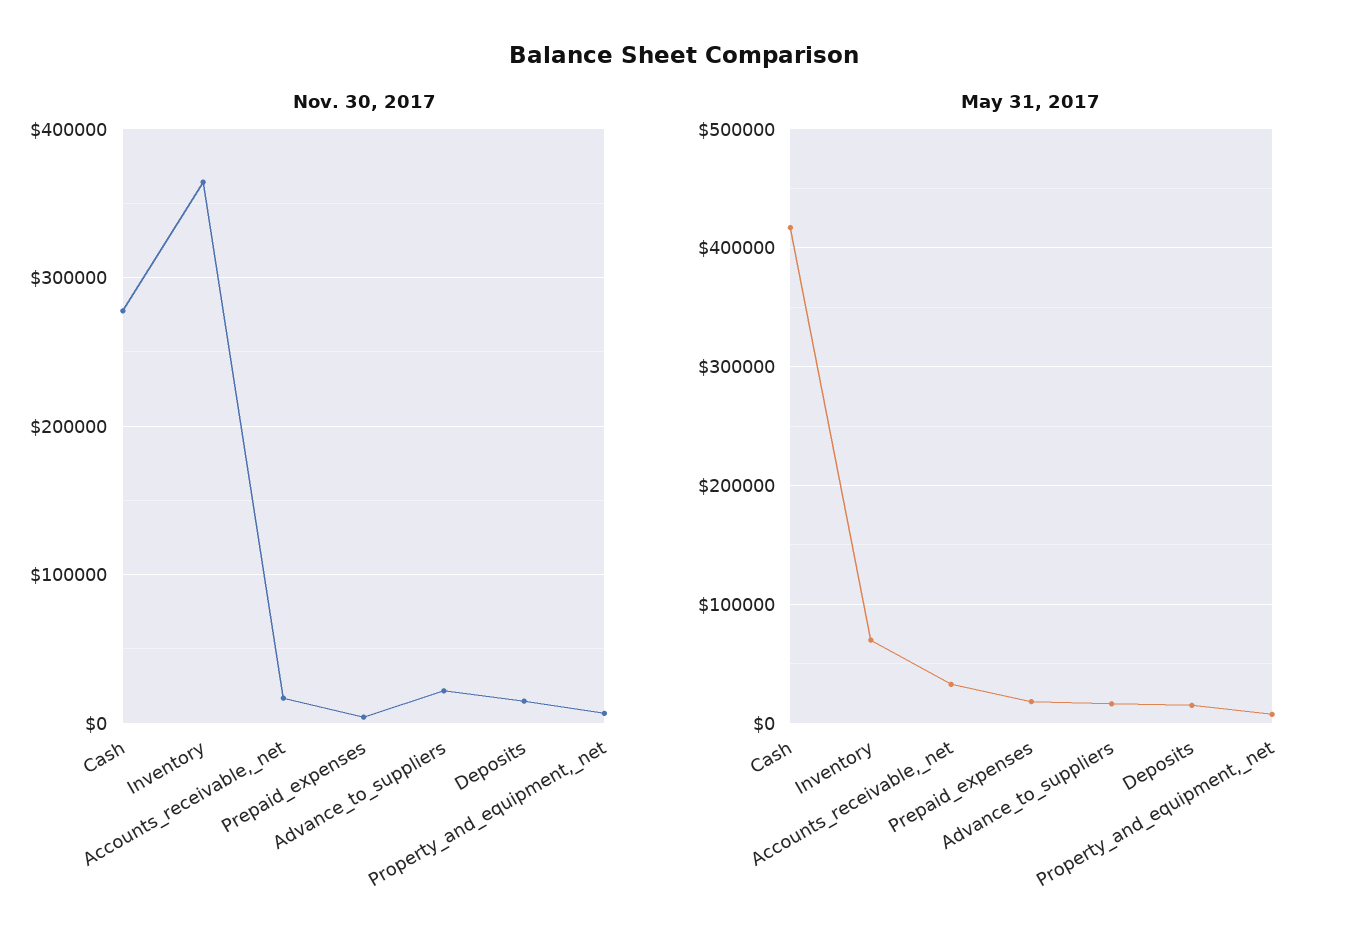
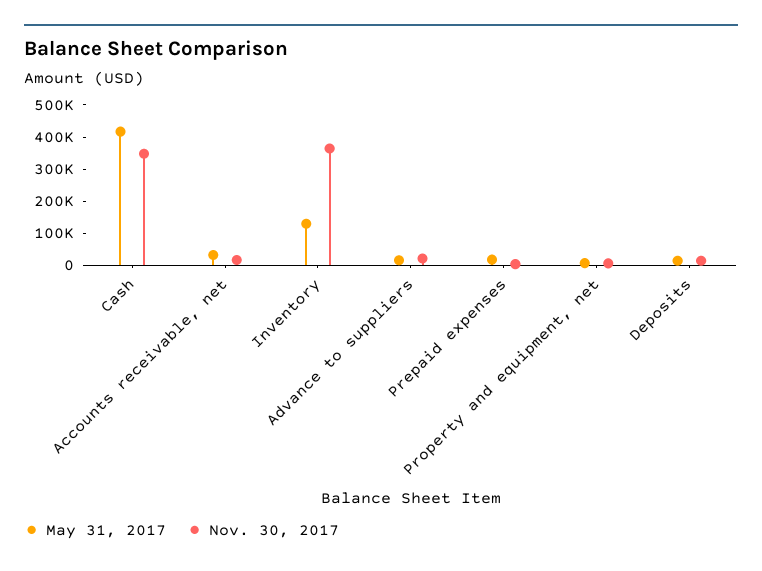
  {
    "Nov. 30, 2017": {
-     "Cash": 280000,
+     "Cash": 350000,
      "Inventory": 360000,
      "Accounts_receivable,_net": 20000,
      "Prepaid_expenses": 0,
      "Advance_to_suppliers": 20000,
      "Deposits": 10000,
      "Property_and_equipment,_net": 10000
    },
    "May 31, 2017": {
      "Cash": 420000,
-     "Inventory": 70000,
+     "Inventory": 125000,
      "Accounts_receivable,_net": 30000,
      "Prepaid_expenses": 20000,
      "Advance_to_suppliers": 20000,
      "Deposits": 10000,
      "Property_and_equipment,_net": 10000
    }
  }

